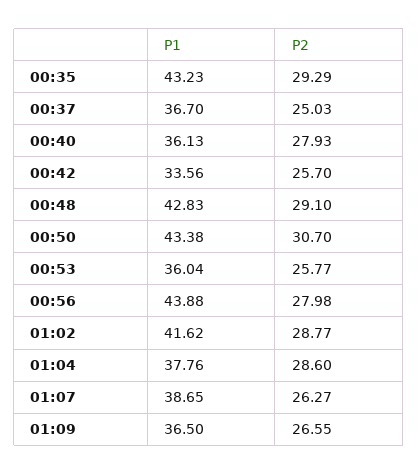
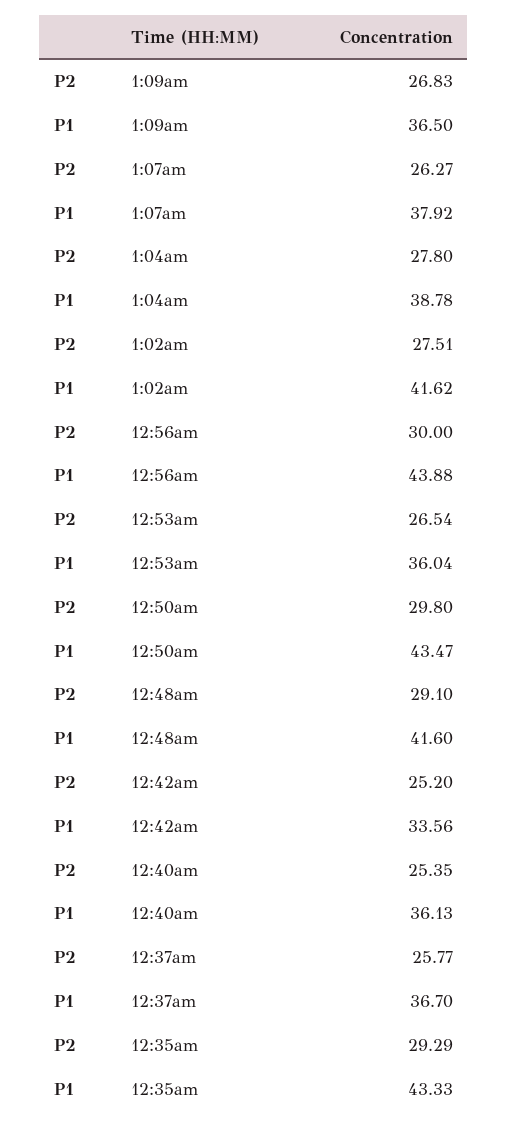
  {
    "P1": {
-     "00:35": 43.23,
+     "00:35": 43.33,
      "00:37": 36.7,
      "00:40": 36.13,
      "00:42": 33.56,
-     "00:48": 42.83,
+     "00:48": 41.6,
-     "00:50": 43.38,
+     "00:50": 43.47,
      "00:53": 36.04,
      "00:56": 43.88,
      "01:02": 41.62,
-     "01:04": 37.76,
+     "01:04": 38.78,
-     "01:07": 38.65,
+     "01:07": 37.92,
      "01:09": 36.5
    },
    "P2": {
      "00:35": 29.29,
-     "00:37": 25.03,
+     "00:37": 25.77,
-     "00:40": 27.93,
+     "00:40": 25.35,
-     "00:42": 25.7,
+     "00:42": 25.2,
      "00:48": 29.1,
-     "00:50": 30.7,
+     "00:50": 29.8,
-     "00:53": 25.77,
+     "00:53": 26.54,
-     "00:56": 27.98,
+     "00:56": 30,
-     "01:02": 28.77,
+     "01:02": 27.51,
-     "01:04": 28.6,
+     "01:04": 27.8,
      "01:07": 26.27,
-     "01:09": 26.55
+     "01:09": 26.83
    }
  }

